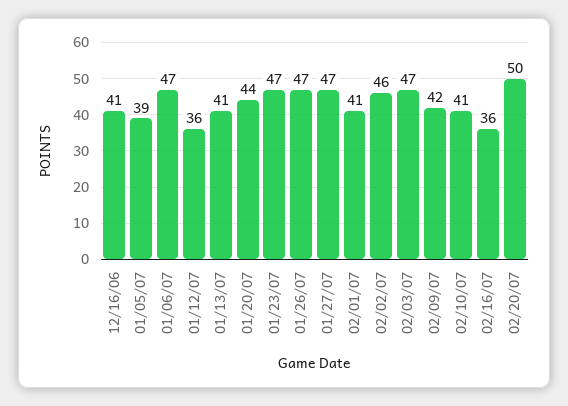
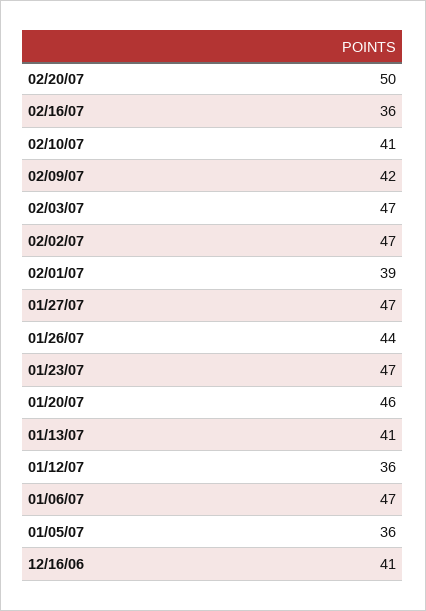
  {
    "12/16/06": 41,
-   "01/05/07": 39,
+   "01/05/07": 36,
    "01/06/07": 47,
    "01/12/07": 36,
    "01/13/07": 41,
-   "01/20/07": 44,
+   "01/20/07": 46,
    "01/23/07": 47,
-   "01/26/07": 47,
+   "01/26/07": 44,
    "01/27/07": 47,
-   "02/01/07": 41,
+   "02/01/07": 39,
-   "02/02/07": 46,
+   "02/02/07": 47,
    "02/03/07": 47,
    "02/09/07": 42,
    "02/10/07": 41,
    "02/16/07": 36,
    "02/20/07": 50
  }

